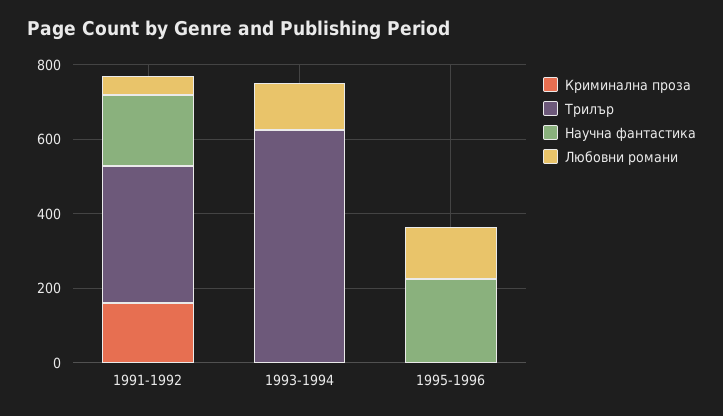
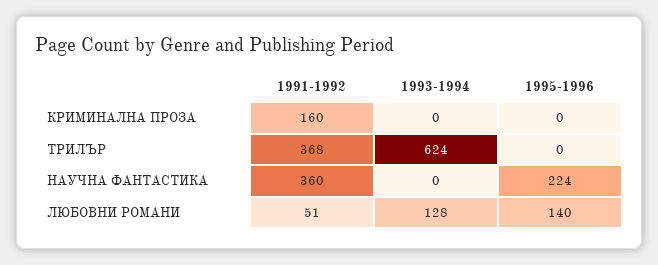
  {
    "Криминална проза": {
      "1991-1992": 160,
      "1993-1994": 0,
      "1995-1996": 0
    },
    "Трилър": {
      "1991-1992": 368,
      "1993-1994": 624,
      "1995-1996": 0
    },
    "Научна фантастика": {
-     "1991-1992": 200,
+     "1991-1992": 360,
      "1993-1994": 0,
      "1995-1996": 224
    },
    "Любовни романи": {
      "1991-1992": 51,
      "1993-1994": 128,
      "1995-1996": 140
    }
  }

